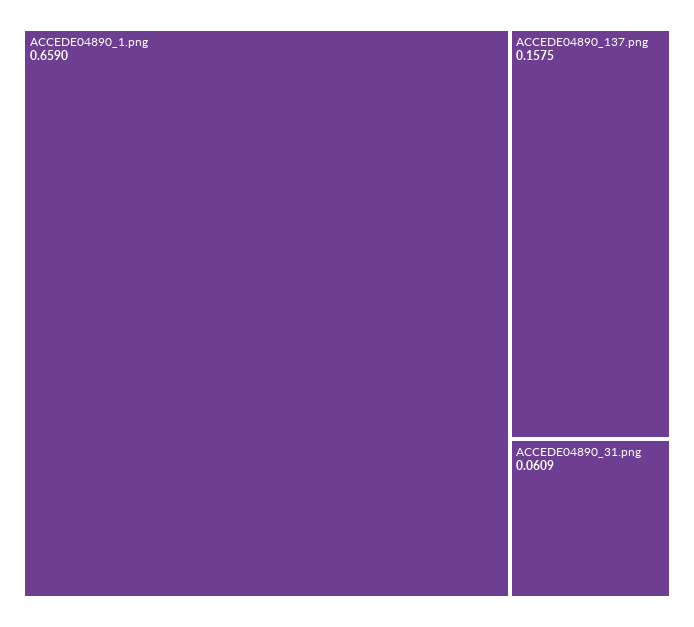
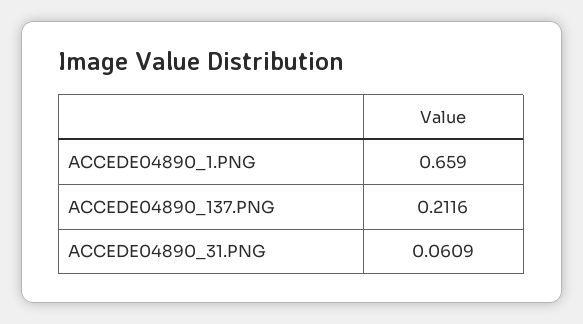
  {
    "ACCEDE04890_1.png": 0.659,
-   "ACCEDE04890_137.png": 0.1575,
+   "ACCEDE04890_137.png": 0.2116,
    "ACCEDE04890_31.png": 0.0609
  }

